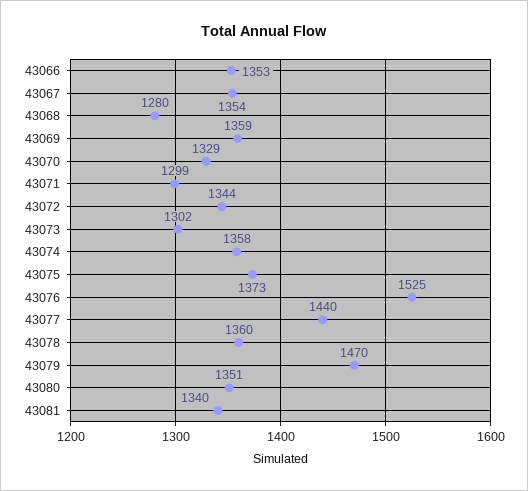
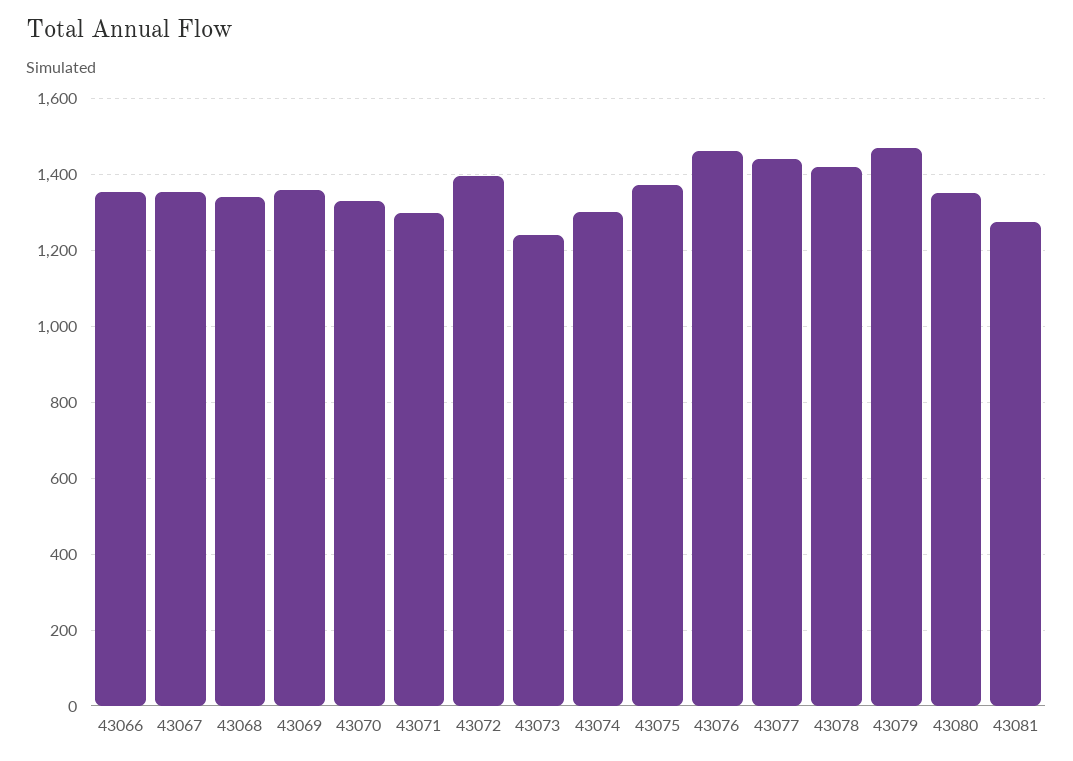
  {
    "43066": 1353,
    "43067": 1354,
-   "43068": 1280,
+   "43068": 1340,
    "43069": 1359,
    "43070": 1329,
    "43071": 1299,
-   "43072": 1344,
+   "43072": 1400,
-   "43073": 1302,
+   "43073": 1240,
-   "43074": 1358,
+   "43074": 1300,
    "43075": 1373,
-   "43076": 1525,
+   "43076": 1460,
    "43077": 1440,
-   "43078": 1360,
+   "43078": 1420,
    "43079": 1470,
    "43080": 1351,
-   "43081": 1340
+   "43081": 1280
  }

